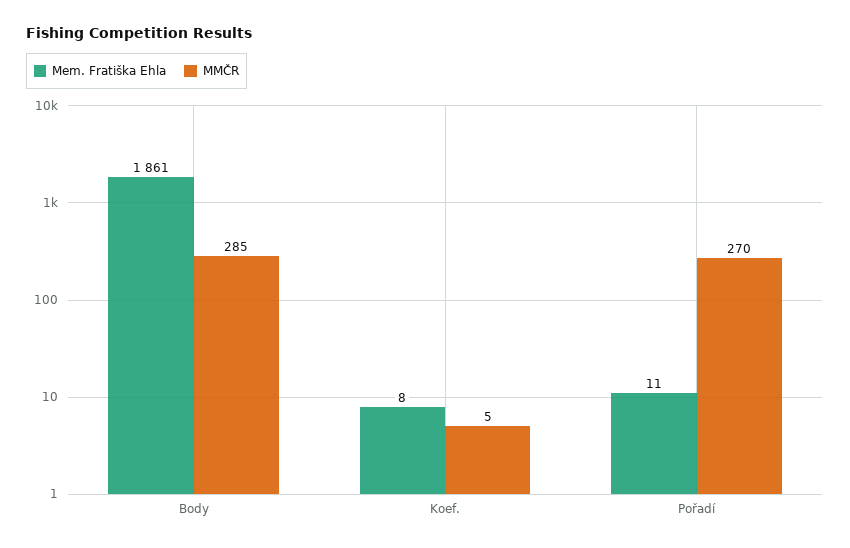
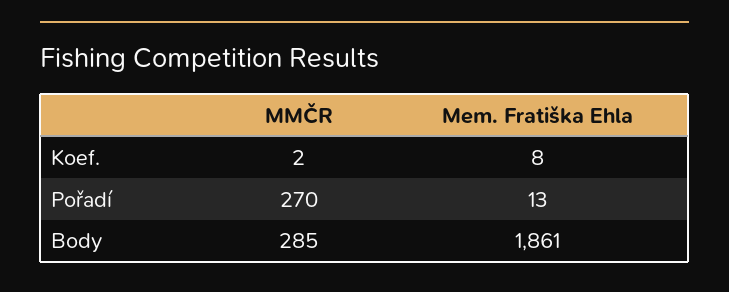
  {
    "Mem. Fratiška Ehla": {
      "Body": 1861,
      "Koef.": 8,
-     "Pořadí": 11
+     "Pořadí": 13
    },
    "MMČR": {
      "Body": 285,
-     "Koef.": 5,
+     "Koef.": 2,
      "Pořadí": 270
    }
  }

